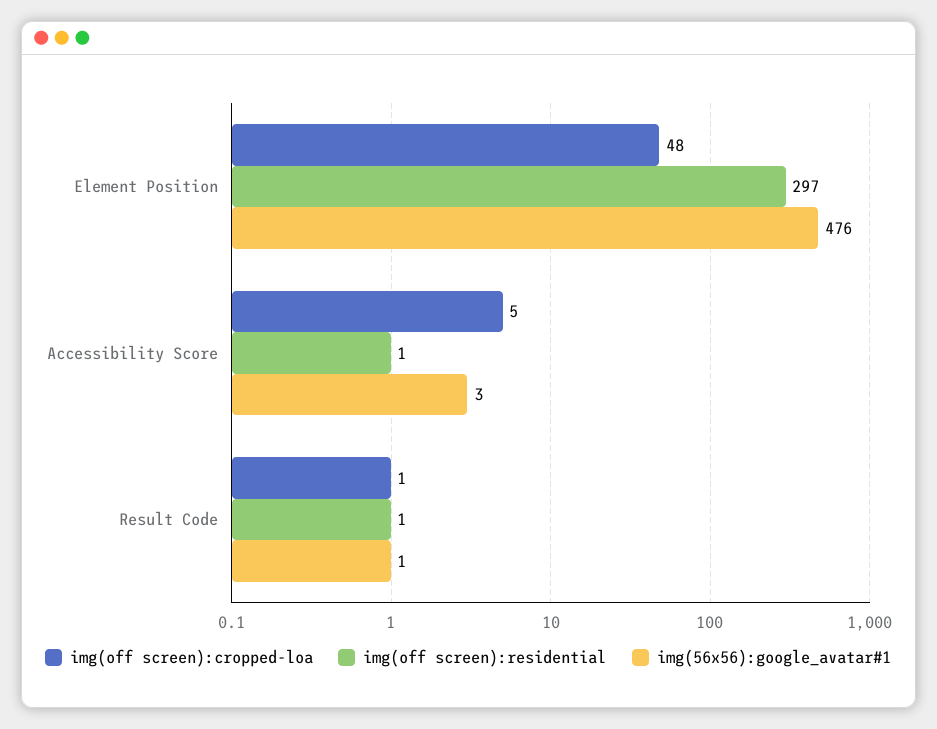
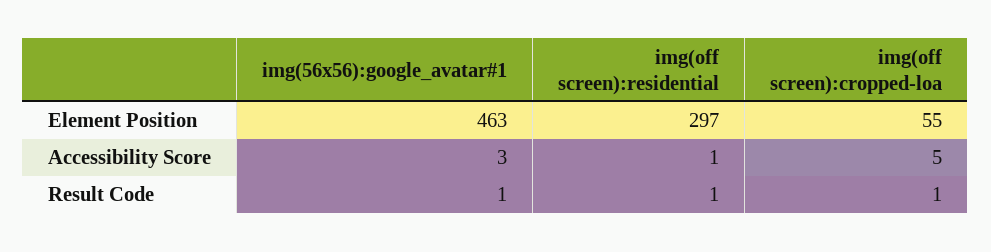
  {
    "img(off screen):cropped-loa": {
-     "Element Position": 48,
+     "Element Position": 55,
      "Accessibility Score": 5,
      "Result Code": 1
    },
    "img(off screen):residential": {
      "Element Position": 297,
      "Accessibility Score": 1,
      "Result Code": 1
    },
    "img(56x56):google_avatar#1": {
-     "Element Position": 476,
+     "Element Position": 463,
      "Accessibility Score": 3,
      "Result Code": 1
    }
  }

